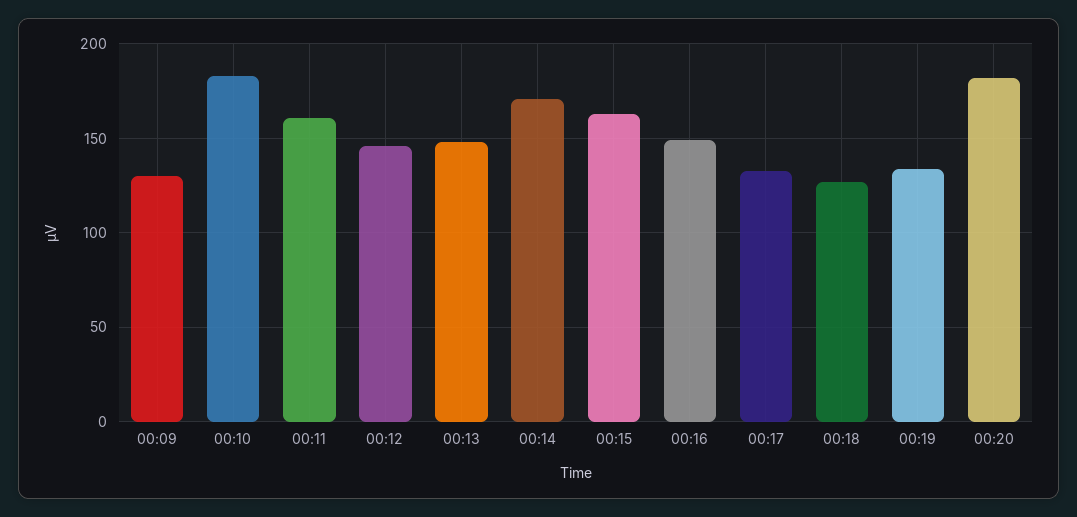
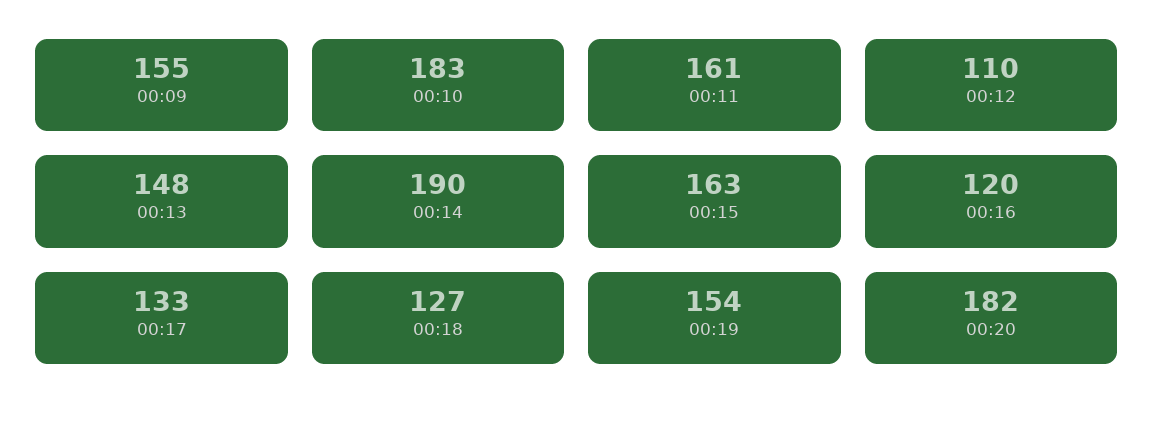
  {
-   "00:09": 130,
+   "00:09": 155,
    "00:10": 183,
    "00:11": 161,
-   "00:12": 145,
+   "00:12": 110,
    "00:13": 148,
-   "00:14": 170,
+   "00:14": 190,
    "00:15": 163,
-   "00:16": 150,
+   "00:16": 120,
    "00:17": 133,
    "00:18": 127,
-   "00:19": 135,
+   "00:19": 154,
    "00:20": 182
  }

